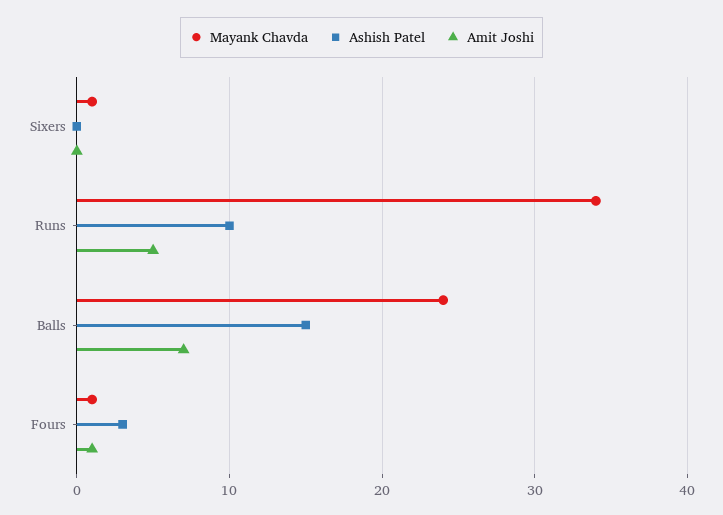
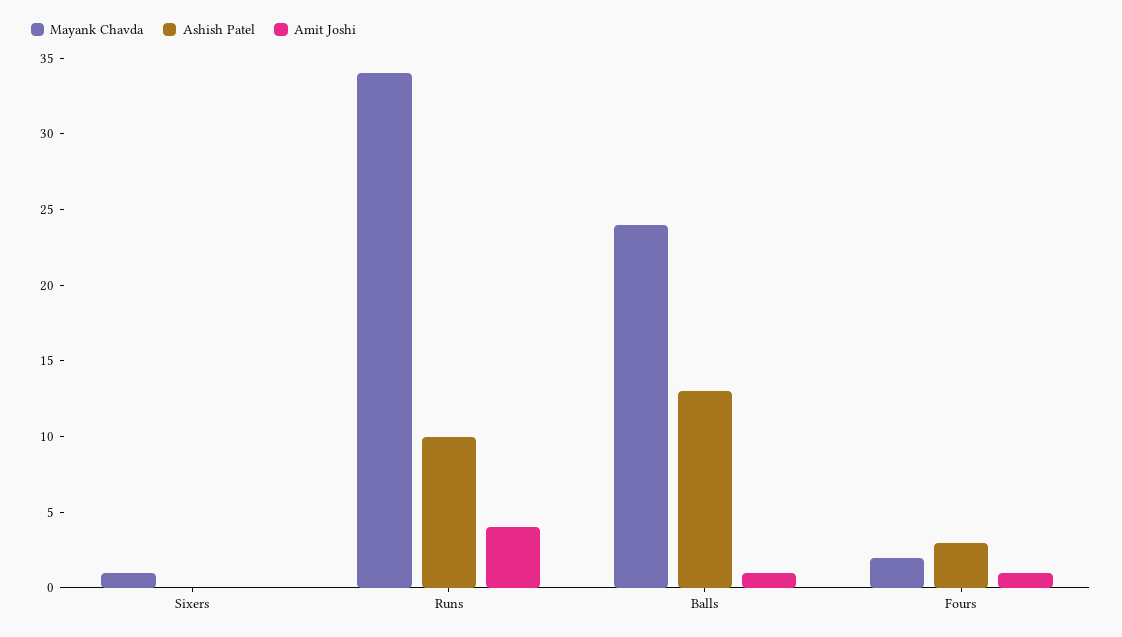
  {
    "Mayank Chavda": {
      "Sixers": 1,
      "Runs": 34,
      "Balls": 24,
-     "Fours": 1
+     "Fours": 2
    },
    "Ashish Patel": {
      "Sixers": 0,
      "Runs": 10,
-     "Balls": 15,
+     "Balls": 13,
      "Fours": 3
    },
    "Amit Joshi": {
      "Sixers": 0,
-     "Runs": 5,
+     "Runs": 4,
-     "Balls": 7,
+     "Balls": 1,
      "Fours": 1
    }
  }

